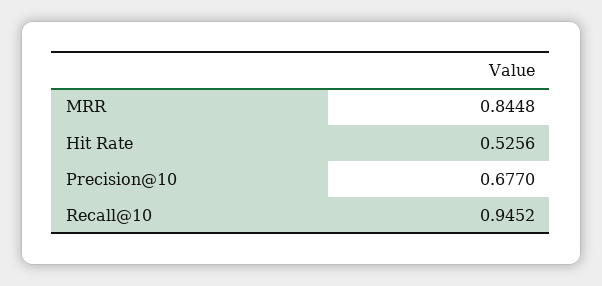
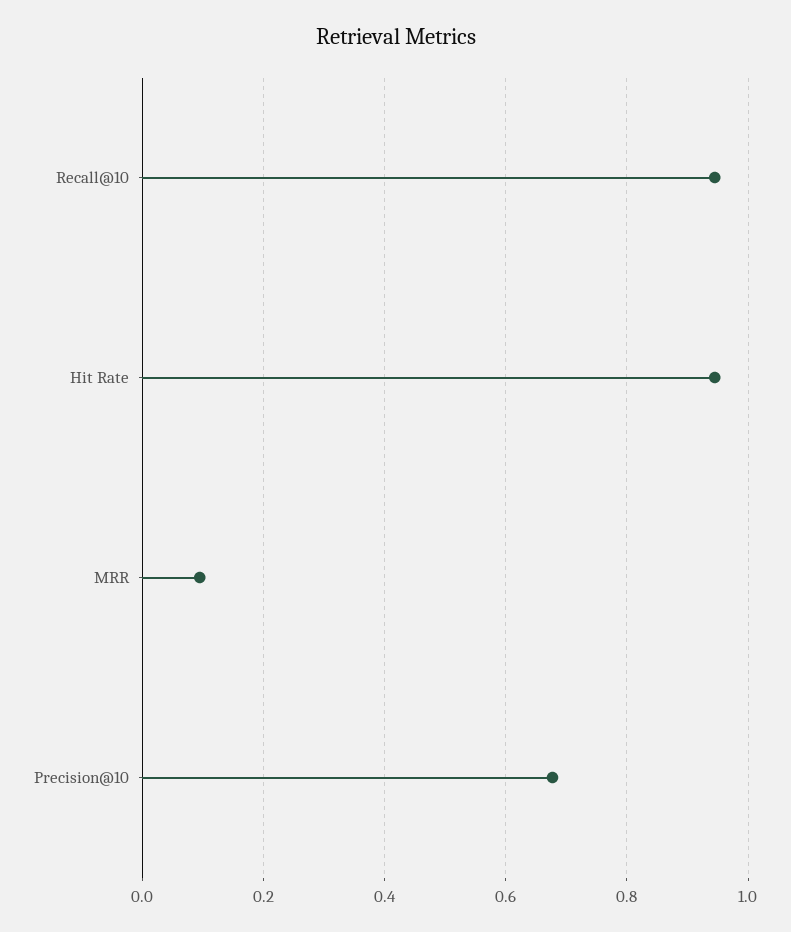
  {
-   "MRR": 0.8448,
+   "MRR": 0.1,
-   "Hit Rate": 0.5256,
+   "Hit Rate": 0.94,
    "Precision@10": 0.677,
    "Recall@10": 0.9452
  }

